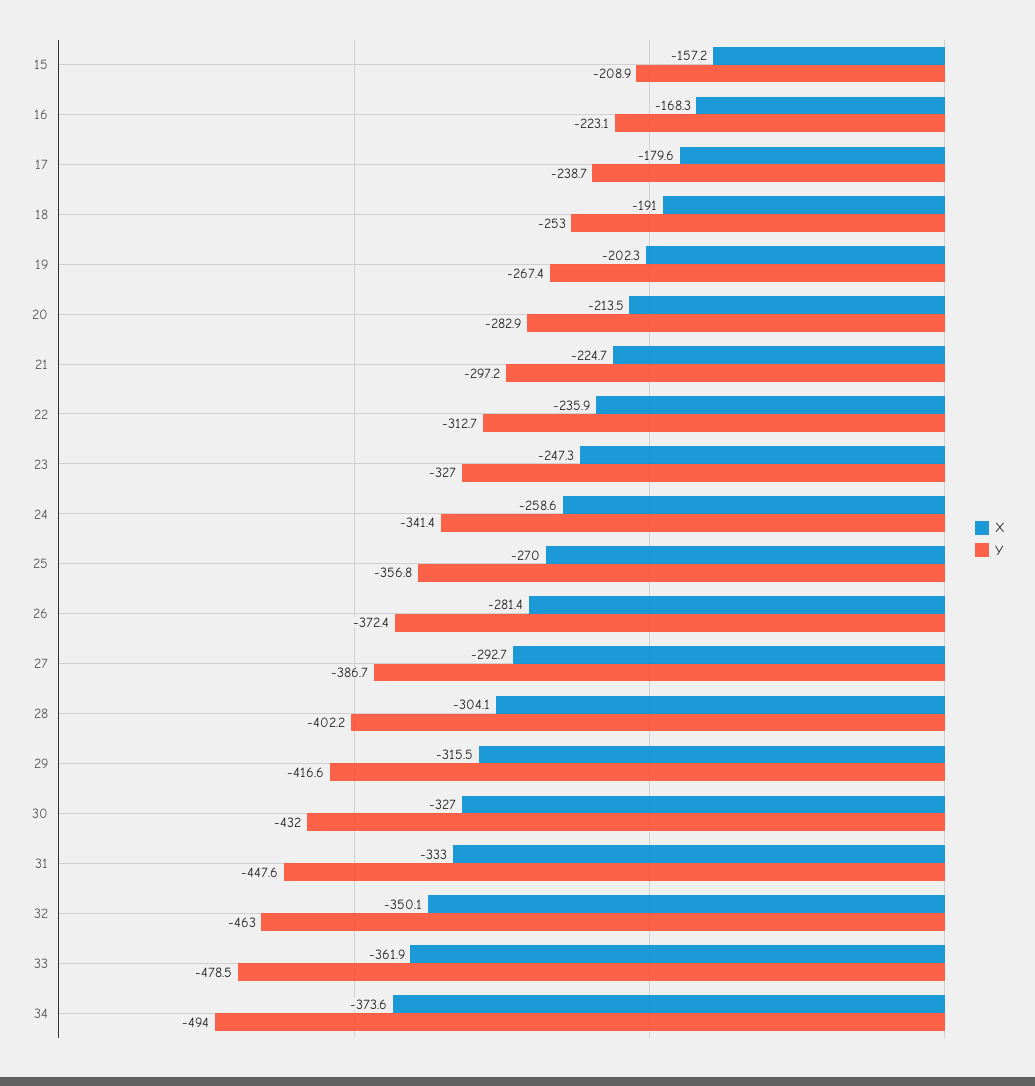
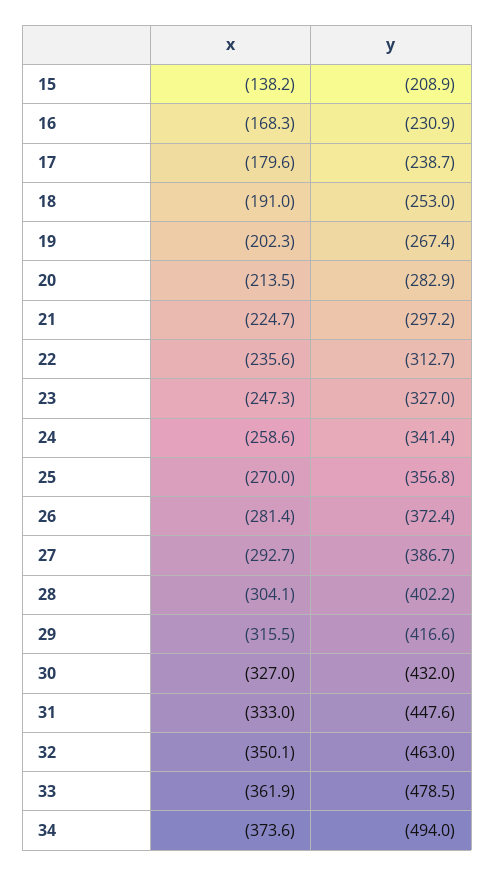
  {
    "X": {
-     "15": -157.2,
+     "15": -138.2,
      "16": -168.3,
      "17": -179.6,
      "18": -191,
      "19": -202.3,
      "20": -213.5,
      "21": -224.7,
-     "22": -235.9,
+     "22": -235.6,
      "23": -247.3,
      "24": -258.6,
      "25": -270,
      "26": -281.4,
      "27": -292.7,
      "28": -304.1,
      "29": -315.5,
      "30": -327,
      "31": -333,
      "32": -350.1,
      "33": -361.9,
      "34": -373.6
    },
    "Y": {
      "15": -208.9,
-     "16": -223.1,
+     "16": -230.9,
      "17": -238.7,
      "18": -253,
      "19": -267.4,
      "20": -282.9,
      "21": -297.2,
      "22": -312.7,
      "23": -327,
      "24": -341.4,
      "25": -356.8,
      "26": -372.4,
      "27": -386.7,
      "28": -402.2,
      "29": -416.6,
      "30": -432,
      "31": -447.6,
      "32": -463,
      "33": -478.5,
      "34": -494
    }
  }

